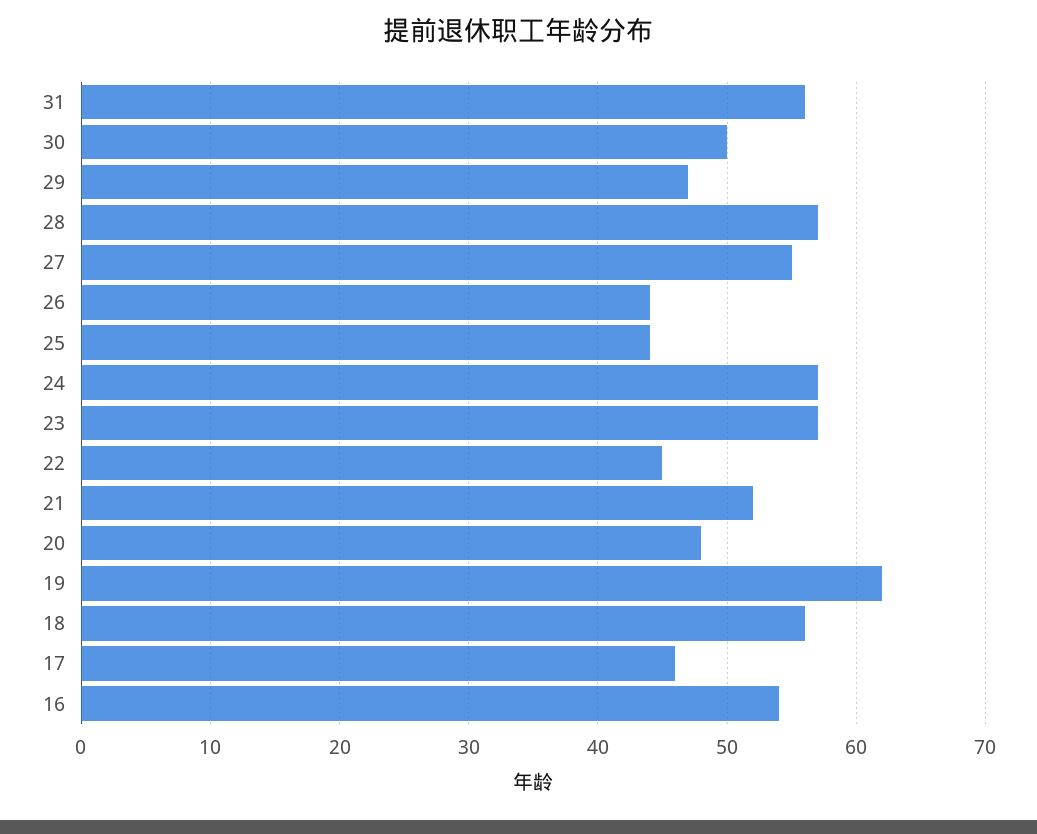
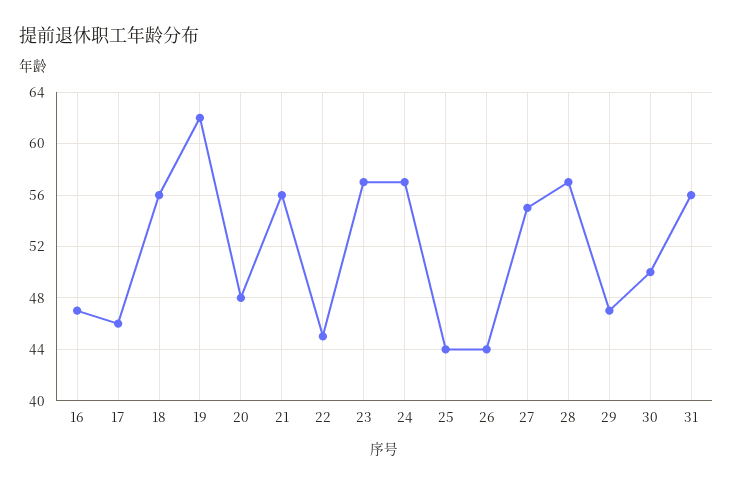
  {
    "31": 56,
    "30": 50,
    "29": 47,
    "28": 57,
    "27": 55,
    "26": 44,
    "25": 44,
    "24": 57,
    "23": 57,
    "22": 45,
-   "21": 52,
+   "21": 56,
    "20": 48,
    "19": 62,
    "18": 56,
    "17": 46,
-   "16": 54
+   "16": 47
  }

